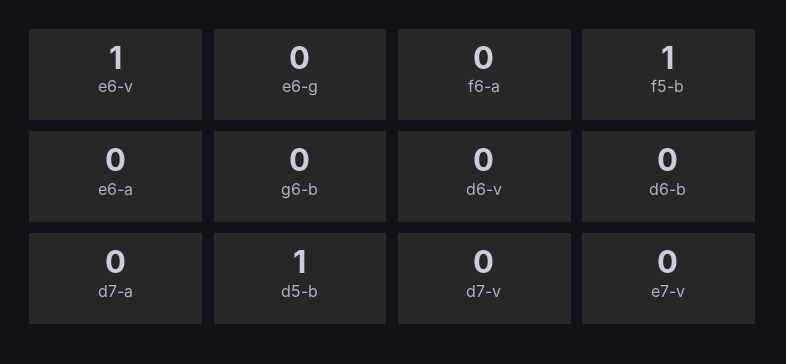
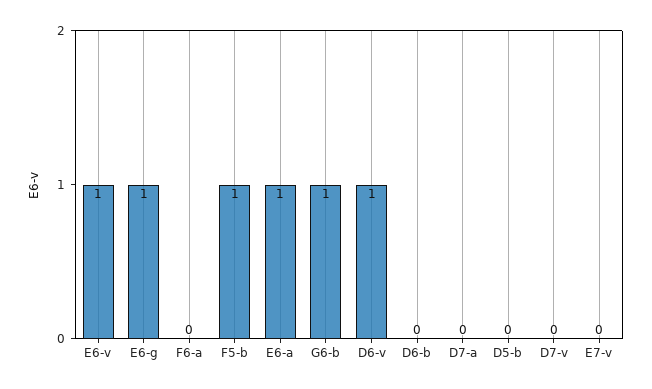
  {
    "e6-v": 1,
-   "e6-g": 0,
+   "e6-g": 1,
    "f6-a": 0,
    "f5-b": 1,
-   "e6-a": 0,
+   "e6-a": 1,
-   "g6-b": 0,
+   "g6-b": 1,
-   "d6-v": 0,
+   "d6-v": 1,
    "d6-b": 0,
    "d7-a": 0,
-   "d5-b": 1,
+   "d5-b": 0,
    "d7-v": 0,
    "e7-v": 0
  }

